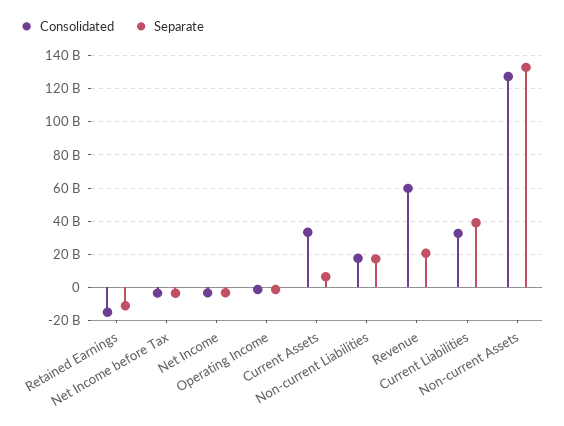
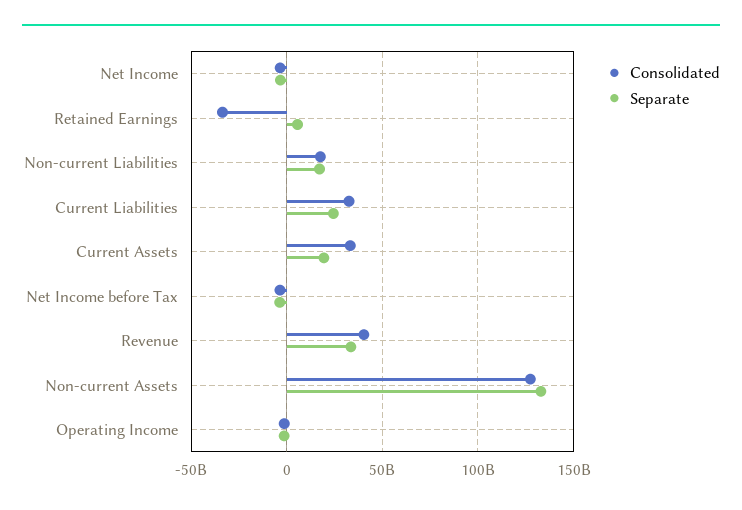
  {
    "Consolidated": {
-     "Retained Earnings": -15000000000,
+     "Retained Earnings": -35000000000,
      "Net Income before Tax": -5000000000,
      "Net Income": -5000000000,
      "Operating Income": 0,
      "Current Assets": 35000000000,
      "Non-current Liabilities": 20000000000,
-     "Revenue": 60000000000,
+     "Revenue": 40000000000,
      "Current Liabilities": 35000000000,
      "Non-current Assets": 125000000000
    },
    "Separate": {
-     "Retained Earnings": -10000000000,
+     "Retained Earnings": 5000000000,
      "Net Income before Tax": -5000000000,
      "Net Income": -5000000000,
      "Operating Income": 0,
-     "Current Assets": 5000000000,
+     "Current Assets": 20000000000,
      "Non-current Liabilities": 15000000000,
-     "Revenue": 20000000000,
+     "Revenue": 35000000000,
-     "Current Liabilities": 40000000000,
+     "Current Liabilities": 25000000000,
      "Non-current Assets": 135000000000
    }
  }

